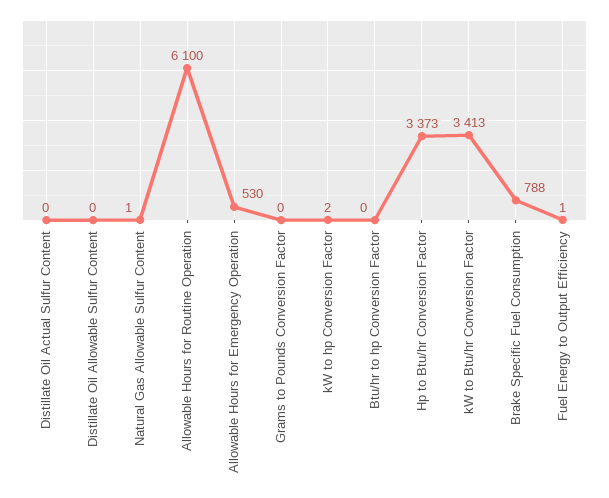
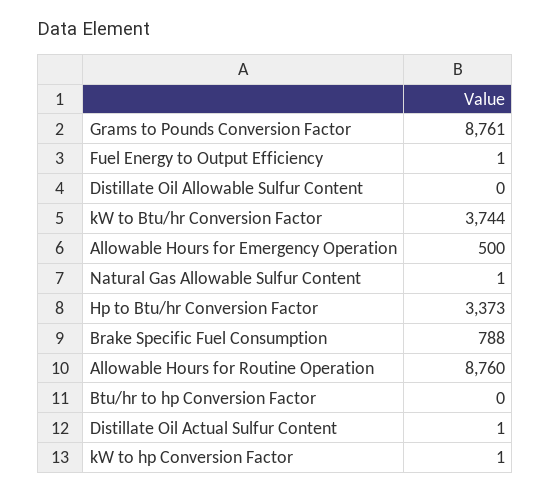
  {
-   "Distillate Oil Actual Sulfur Content": 0,
+   "Distillate Oil Actual Sulfur Content": 1,
    "Distillate Oil Allowable Sulfur Content": 0,
    "Natural Gas Allowable Sulfur Content": 1,
-   "Allowable Hours for Routine Operation": 6100,
+   "Allowable Hours for Routine Operation": 8760,
-   "Allowable Hours for Emergency Operation": 530,
+   "Allowable Hours for Emergency Operation": 500,
-   "Grams to Pounds Conversion Factor": 0,
+   "Grams to Pounds Conversion Factor": 8761,
-   "kW to hp Conversion Factor": 2,
+   "kW to hp Conversion Factor": 1,
    "Btu/hr to hp Conversion Factor": 0,
    "Hp to Btu/hr Conversion Factor": 3373,
-   "kW to Btu/hr Conversion Factor": 3413,
+   "kW to Btu/hr Conversion Factor": 3744,
    "Brake Specific Fuel Consumption": 788,
    "Fuel Energy to Output Efficiency": 1
  }

